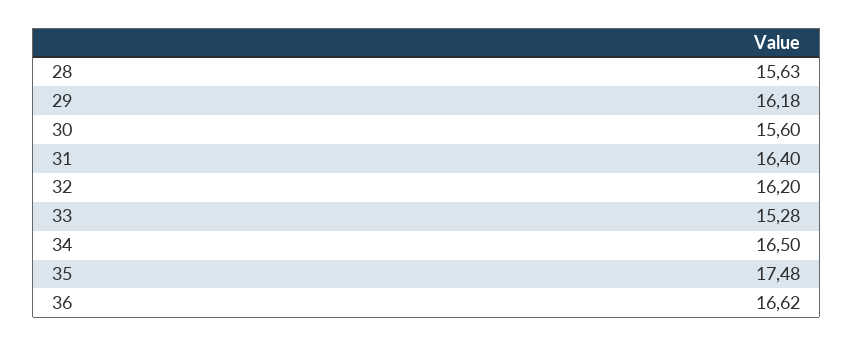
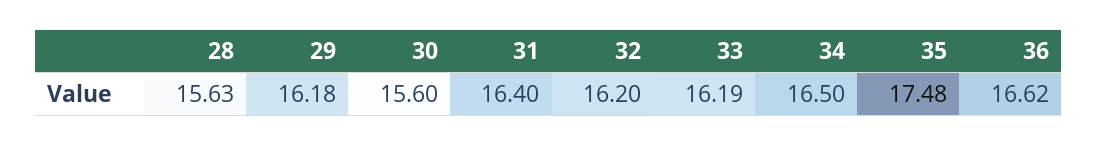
  {
    "28": 15.63,
    "29": 16.18,
    "30": 15.6,
    "31": 16.4,
    "32": 16.2,
-   "33": 15.28,
+   "33": 16.19,
    "34": 16.5,
    "35": 17.48,
    "36": 16.62
  }

